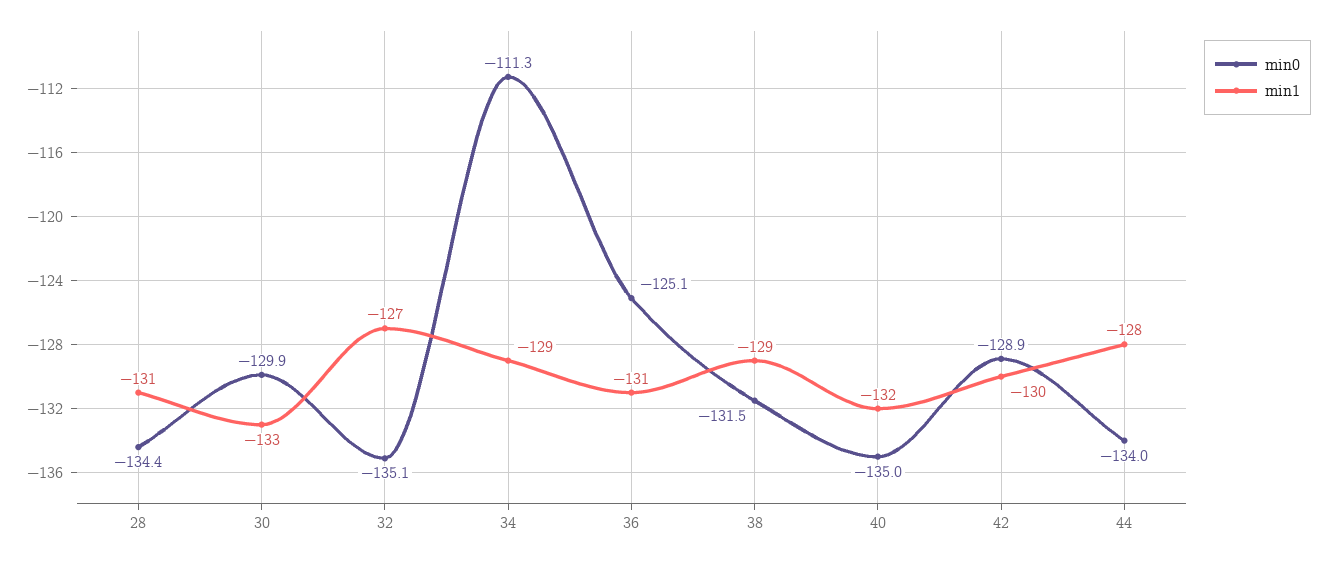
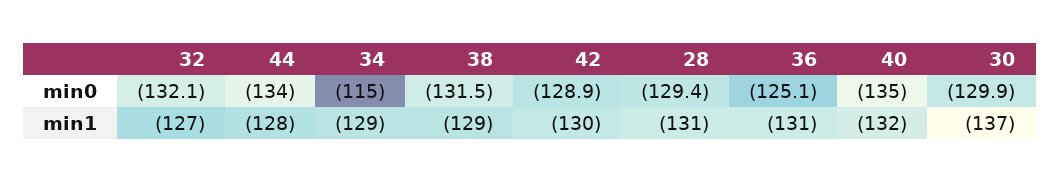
  {
    "min0": {
-     "28": -134.4,
+     "28": -129.4,
      "30": -129.9,
-     "32": -135.1,
+     "32": -132.1,
-     "34": -111.3,
+     "34": -115,
      "36": -125.1,
      "38": -131.5,
      "40": -135,
      "42": -128.9,
      "44": -134
    },
    "min1": {
      "28": -131,
-     "30": -133,
+     "30": -137,
      "32": -127,
      "34": -129,
      "36": -131,
      "38": -129,
      "40": -132,
      "42": -130,
      "44": -128
    }
  }

